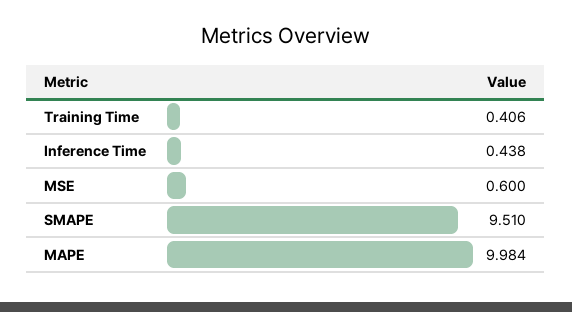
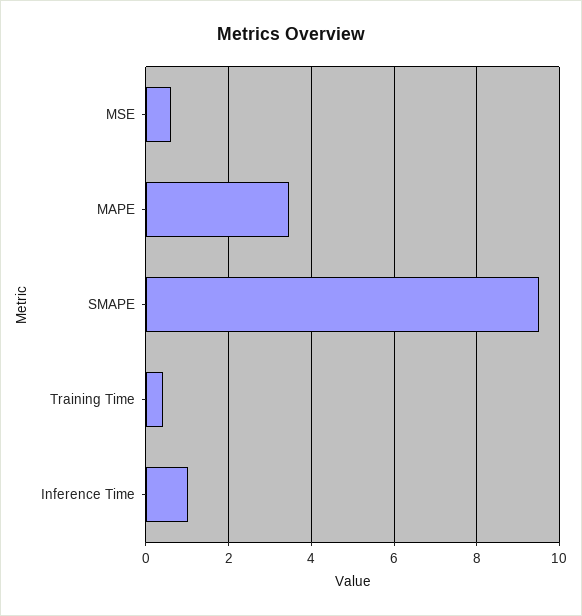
  {
    "Training Time": 0.406,
-   "Inference Time": 0.438,
+   "Inference Time": 1,
    "MSE": 0.6,
    "SMAPE": 9.51,
-   "MAPE": 9.984
+   "MAPE": 3.4
  }

